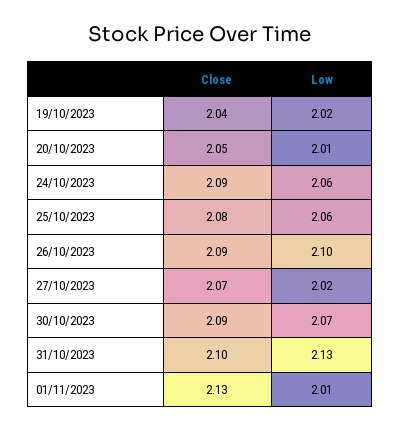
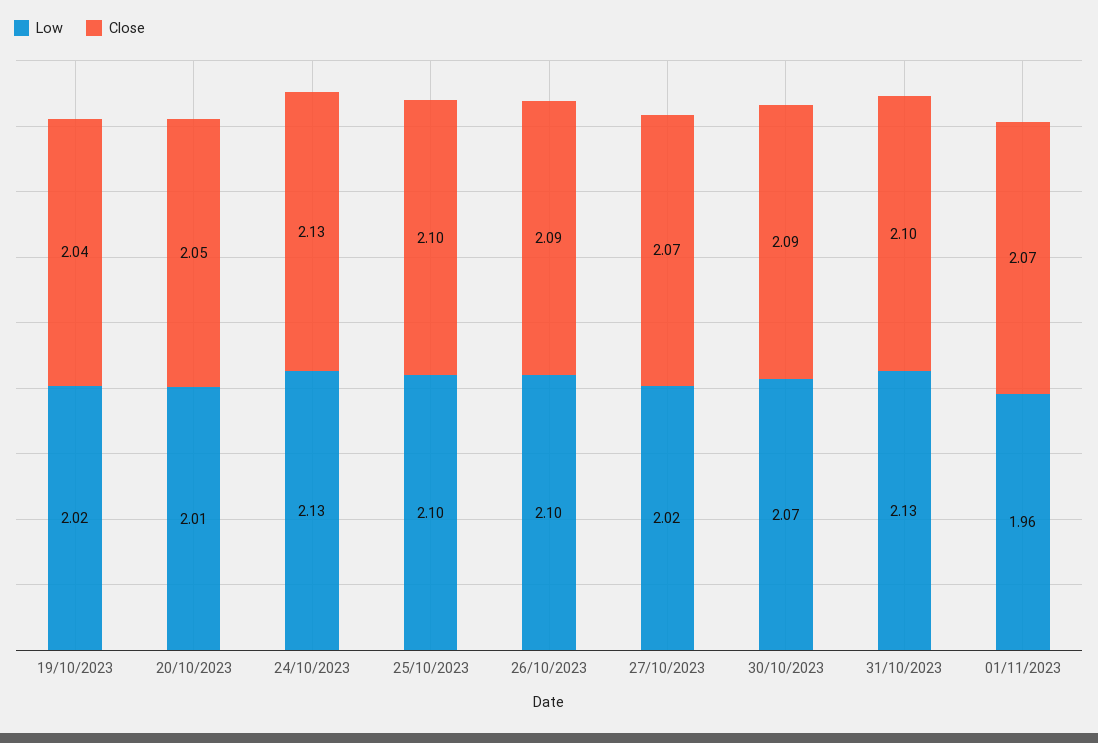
  {
    "Close": {
      "19/10/2023": 2.04,
      "20/10/2023": 2.05,
-     "24/10/2023": 2.09,
+     "24/10/2023": 2.13,
-     "25/10/2023": 2.08,
+     "25/10/2023": 2.1,
      "26/10/2023": 2.09,
      "27/10/2023": 2.07,
      "30/10/2023": 2.09,
      "31/10/2023": 2.1,
-     "01/11/2023": 2.13
+     "01/11/2023": 2.07
    },
    "Low": {
      "19/10/2023": 2.02,
      "20/10/2023": 2.01,
-     "24/10/2023": 2.06,
+     "24/10/2023": 2.13,
-     "25/10/2023": 2.06,
+     "25/10/2023": 2.1,
      "26/10/2023": 2.1,
      "27/10/2023": 2.02,
      "30/10/2023": 2.07,
      "31/10/2023": 2.13,
-     "01/11/2023": 2.01
+     "01/11/2023": 1.96
    }
  }

